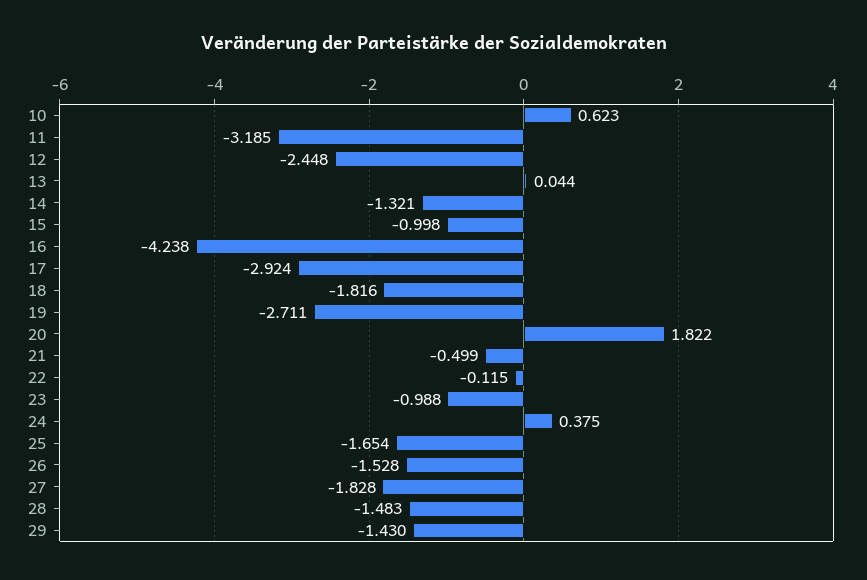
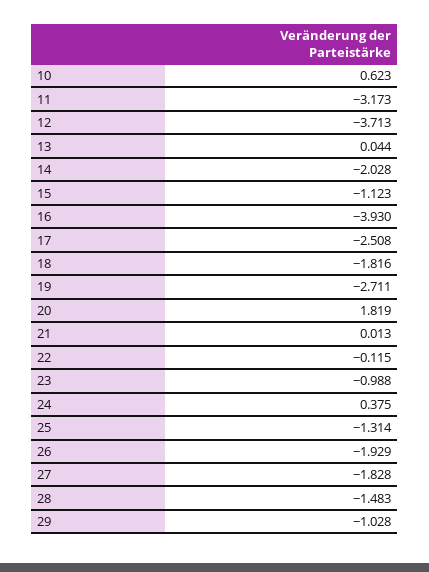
  {
    "10": 0.623,
-   "11": -3.185,
+   "11": -3.173,
-   "12": -2.448,
+   "12": -3.713,
    "13": 0.044,
-   "14": -1.321,
+   "14": -2.028,
-   "15": -0.998,
+   "15": -1.123,
-   "16": -4.238,
+   "16": -3.93,
-   "17": -2.924,
+   "17": -2.508,
    "18": -1.816,
    "19": -2.711,
-   "20": 1.822,
+   "20": 1.819,
-   "21": -0.499,
+   "21": 0.013,
    "22": -0.115,
    "23": -0.988,
    "24": 0.375,
-   "25": -1.654,
+   "25": -1.314,
-   "26": -1.528,
+   "26": -1.929,
    "27": -1.828,
    "28": -1.483,
-   "29": -1.43
+   "29": -1.028
  }

